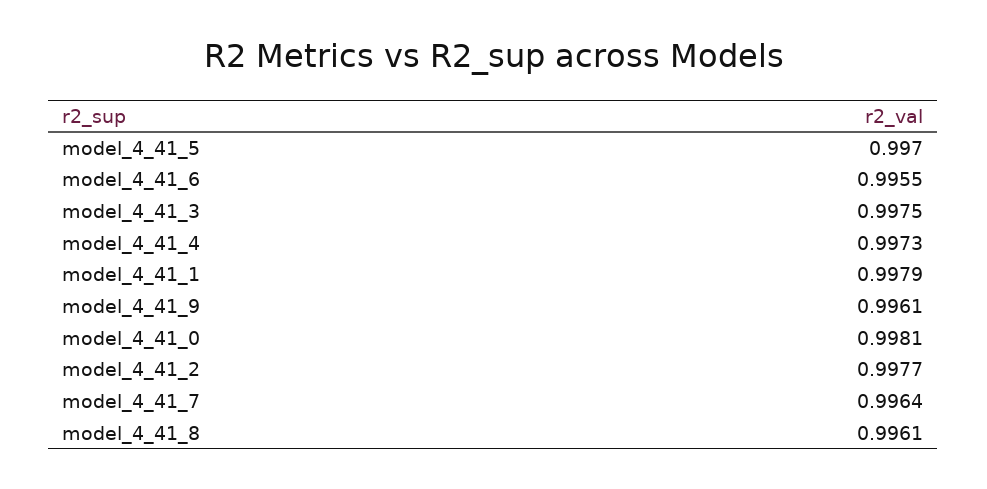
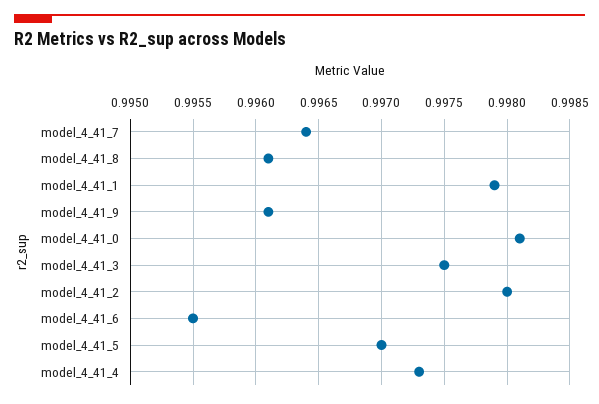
  {
    "model_4_41_5": 0.997,
    "model_4_41_6": 0.9955,
    "model_4_41_3": 0.9975,
    "model_4_41_4": 0.9973,
    "model_4_41_1": 0.9979,
    "model_4_41_9": 0.9961,
    "model_4_41_0": 0.9981,
-   "model_4_41_2": 0.9977,
+   "model_4_41_2": 0.998,
    "model_4_41_7": 0.9964,
    "model_4_41_8": 0.9961
  }

